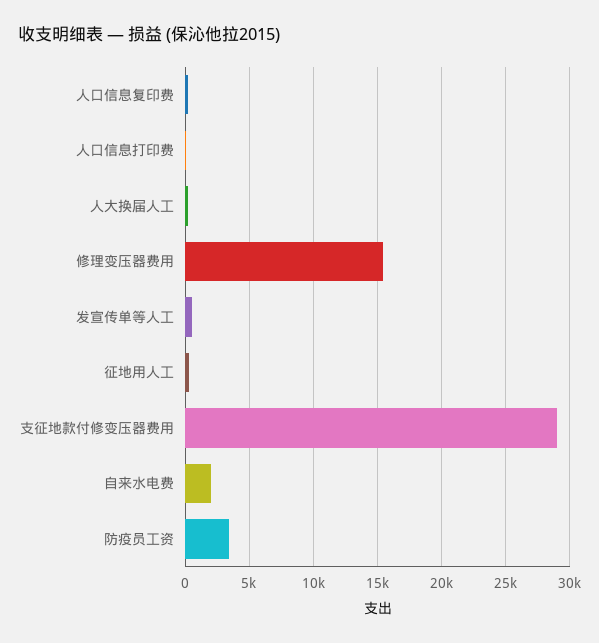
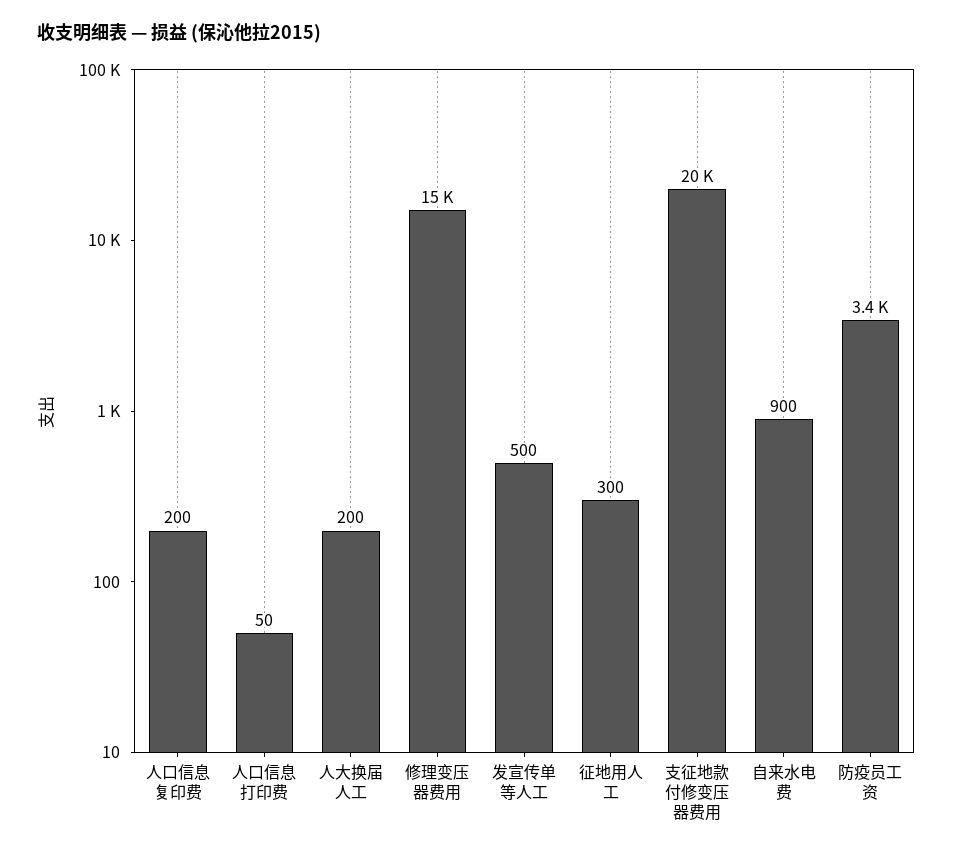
  {
    "人口信息复印费": 200,
    "人口信息打印费": 50,
    "人大换届人工": 200,
    "修理变压器费用": 15000,
    "发宣传单等人工": 500,
    "征地用人工": 300,
-   "支征地款付修变压器费用": 29000,
+   "支征地款付修变压器费用": 20000,
-   "自来水电费": 2000,
+   "自来水电费": 900,
    "防疫员工资": 3400
  }

